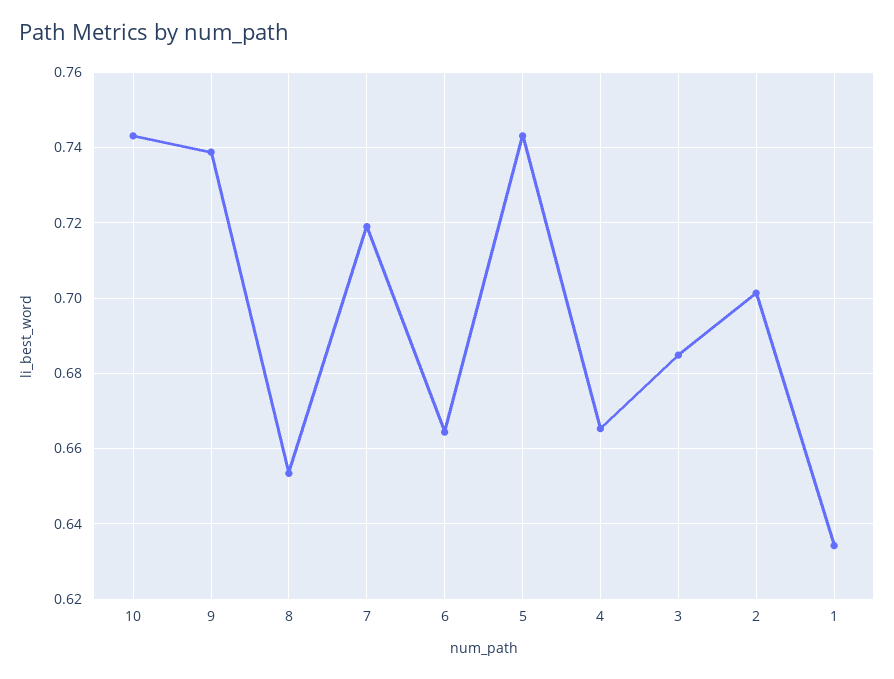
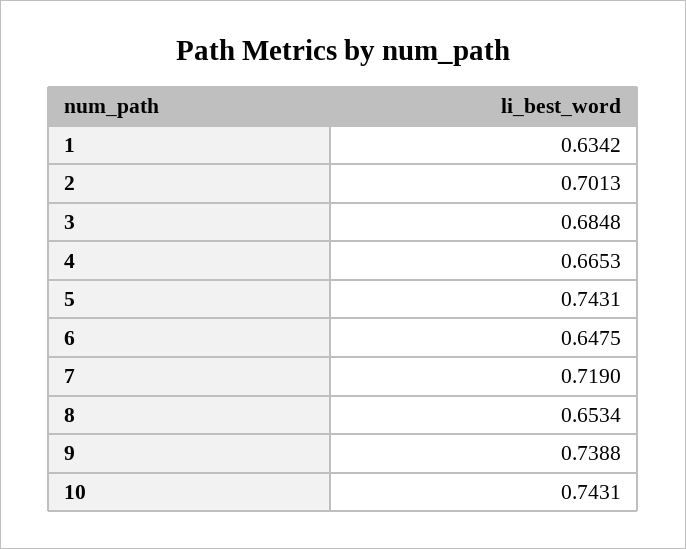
  {
    "10": 0.7431,
    "9": 0.7388,
    "8": 0.6534,
    "7": 0.719,
-   "6": 0.664,
+   "6": 0.6475,
    "5": 0.7431,
    "4": 0.6653,
    "3": 0.6848,
    "2": 0.7013,
    "1": 0.6342
  }

